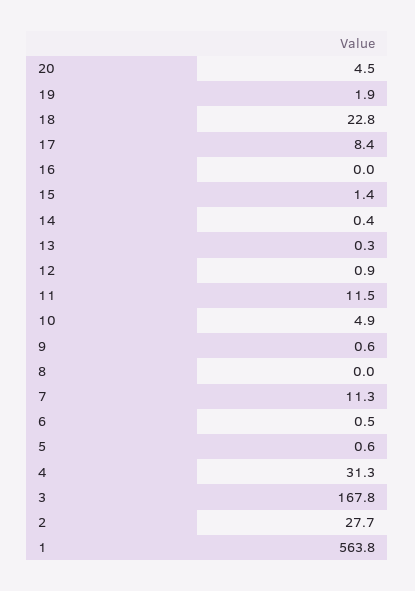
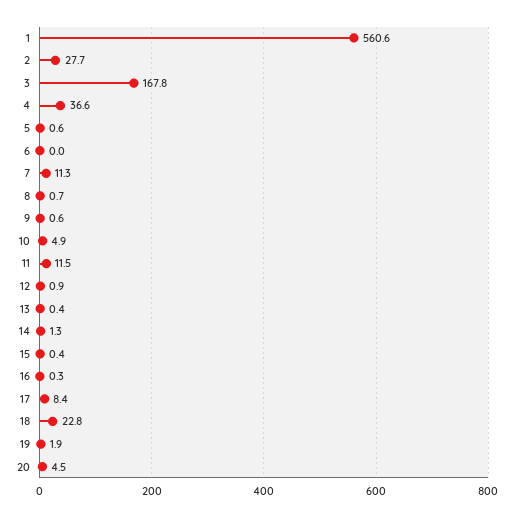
  {
    "20": 4.5,
    "19": 1.9,
    "18": 22.8,
    "17": 8.4,
-   "16": 0,
+   "16": 0.3,
-   "15": 1.4,
+   "15": 0.4,
-   "14": 0.4,
+   "14": 1.3,
-   "13": 0.3,
+   "13": 0.4,
    "12": 0.9,
    "11": 11.5,
    "10": 4.9,
    "9": 0.6,
-   "8": 0,
+   "8": 0.7,
    "7": 11.3,
-   "6": 0.5,
+   "6": 0,
    "5": 0.6,
-   "4": 31.3,
+   "4": 36.6,
    "3": 167.8,
    "2": 27.7,
-   "1": 563.8
+   "1": 560.6
  }

